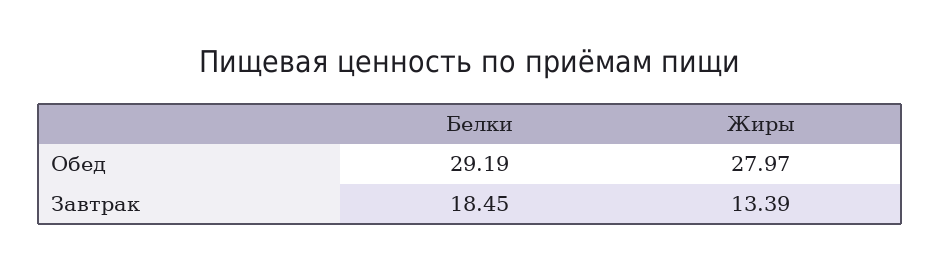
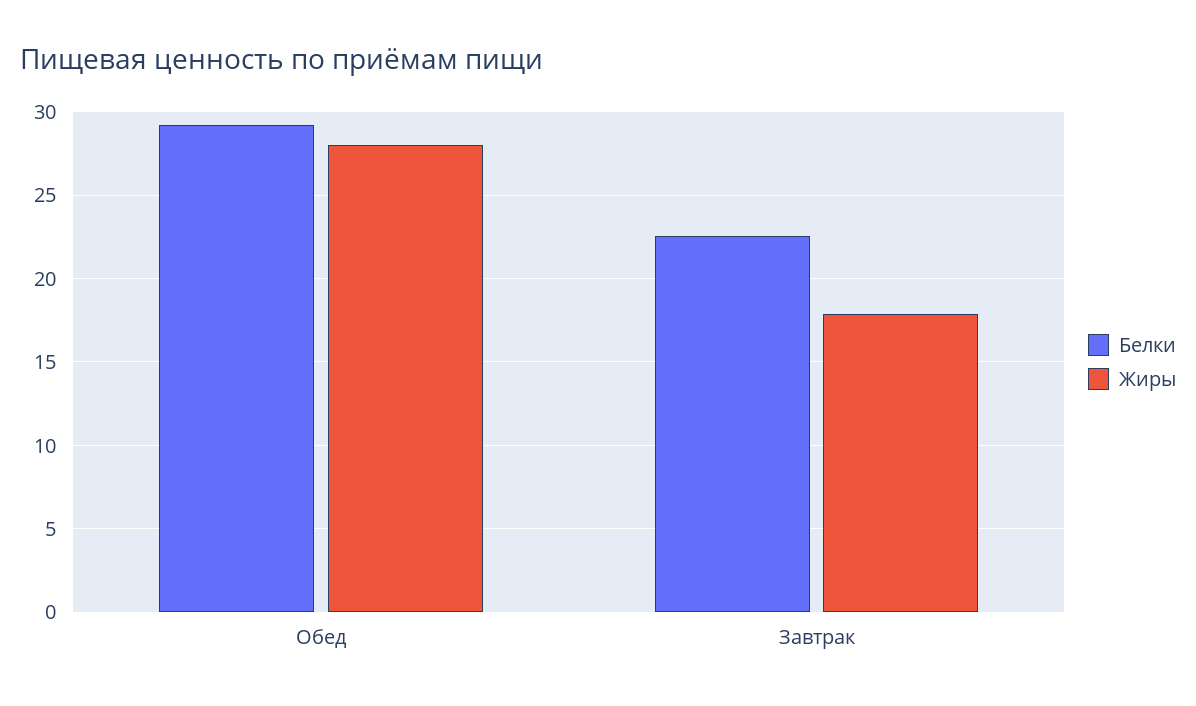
  {
    "Белки": {
      "Обед": 29.19,
-     "Завтрак": 18.45
+     "Завтрак": 22.5
    },
    "Жиры": {
      "Обед": 27.97,
-     "Завтрак": 13.39
+     "Завтрак": 18
    }
  }

